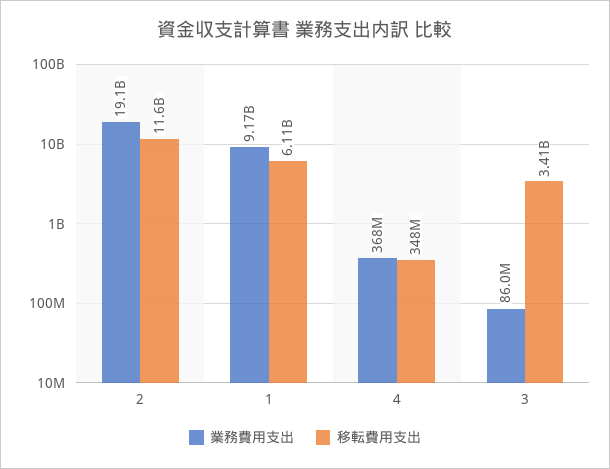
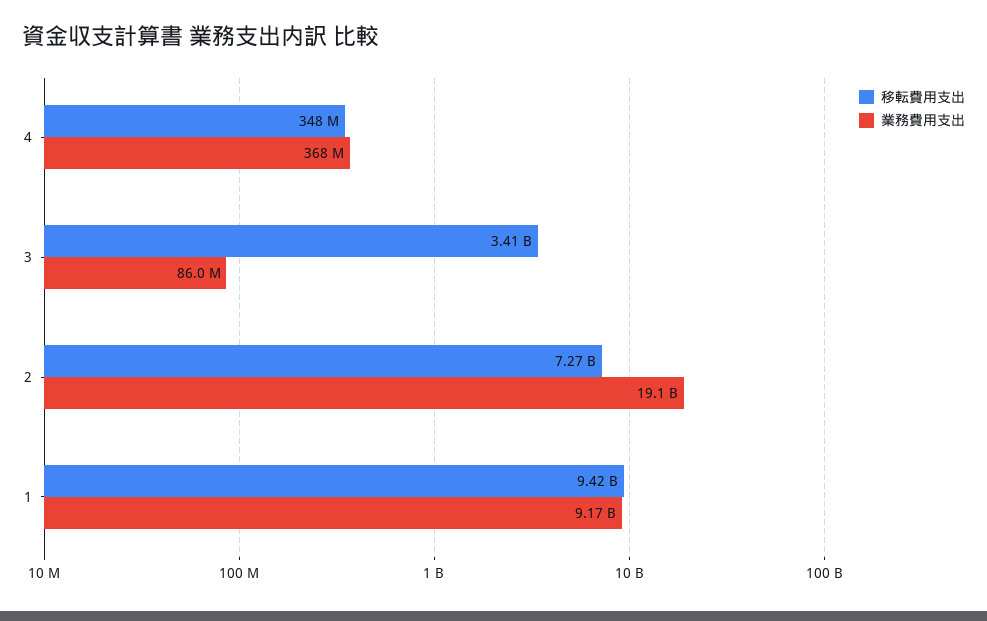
  {
    "業務費用支出": {
      "2": 19100000000,
      "1": 9170000000,
      "4": 368000000,
      "3": 86000000
    },
    "移転費用支出": {
-     "2": 11600000000,
+     "2": 7270000000,
-     "1": 6110000000,
+     "1": 9420000000,
      "4": 348000000,
      "3": 3410000000
    }
  }

